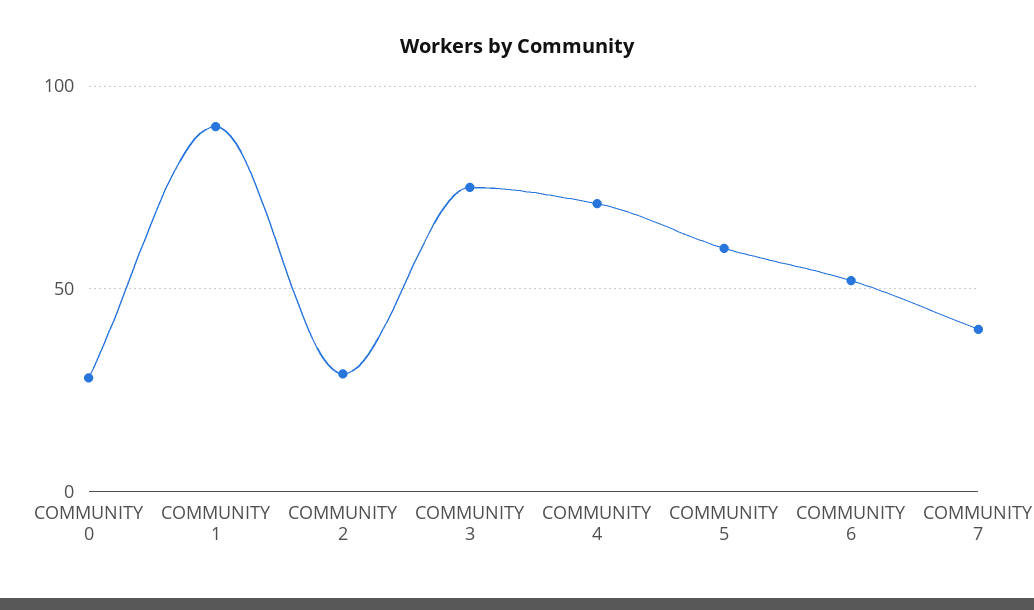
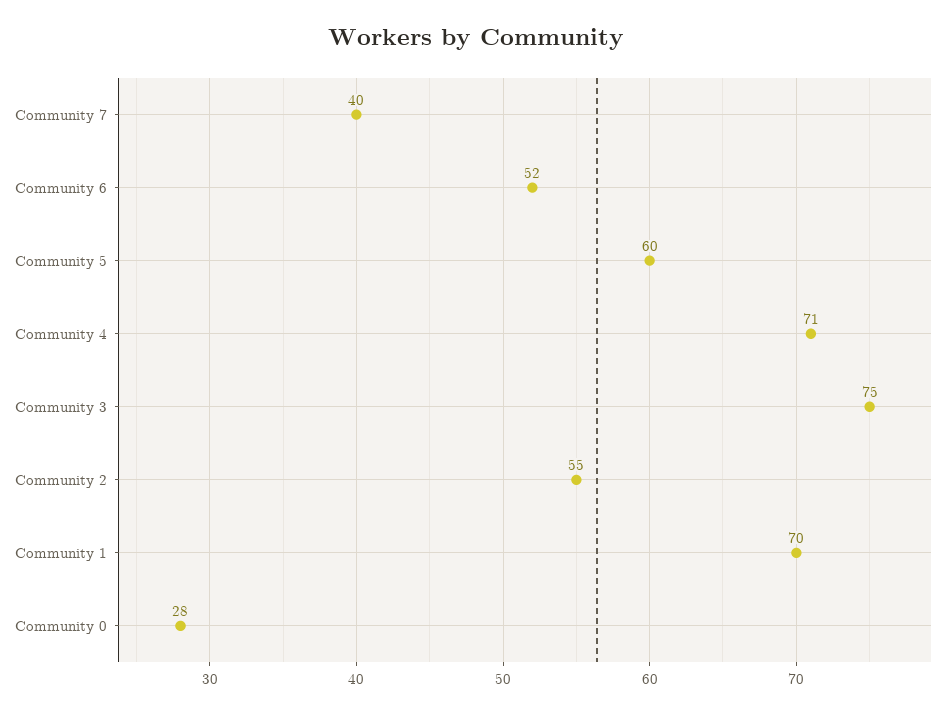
  {
    "COMMUNITY 0": 28,
-   "COMMUNITY 1": 90,
+   "COMMUNITY 1": 70,
-   "COMMUNITY 2": 30,
+   "COMMUNITY 2": 55,
    "COMMUNITY 3": 75,
    "COMMUNITY 4": 71,
    "COMMUNITY 5": 60,
    "COMMUNITY 6": 52,
    "COMMUNITY 7": 40
  }

